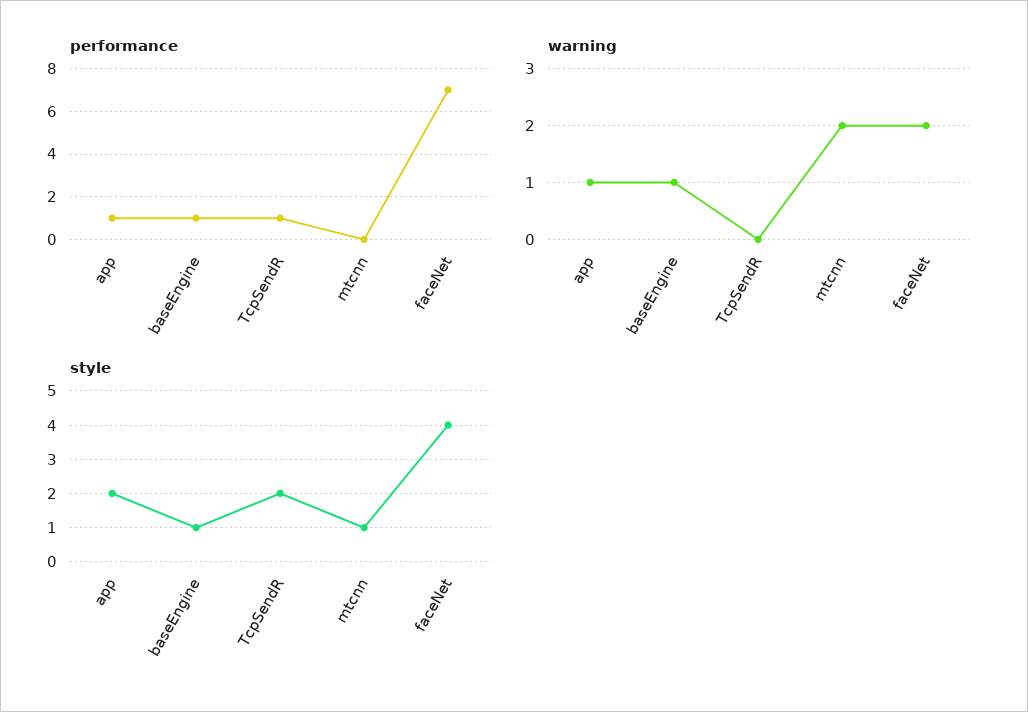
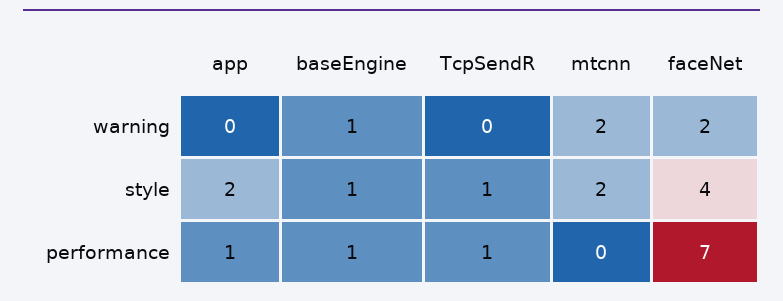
  {
    "performance": {
      "app": 1,
      "baseEngine": 1,
      "TcpSendR": 1,
      "mtcnn": 0,
      "faceNet": 7
    },
    "warning": {
-     "app": 1,
+     "app": 0,
      "baseEngine": 1,
      "TcpSendR": 0,
      "mtcnn": 2,
      "faceNet": 2
    },
    "style": {
      "app": 2,
      "baseEngine": 1,
-     "TcpSendR": 2,
+     "TcpSendR": 1,
-     "mtcnn": 1,
+     "mtcnn": 2,
      "faceNet": 4
    }
  }

